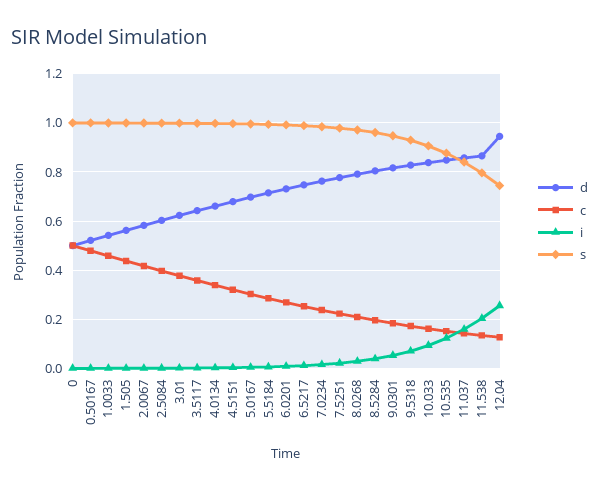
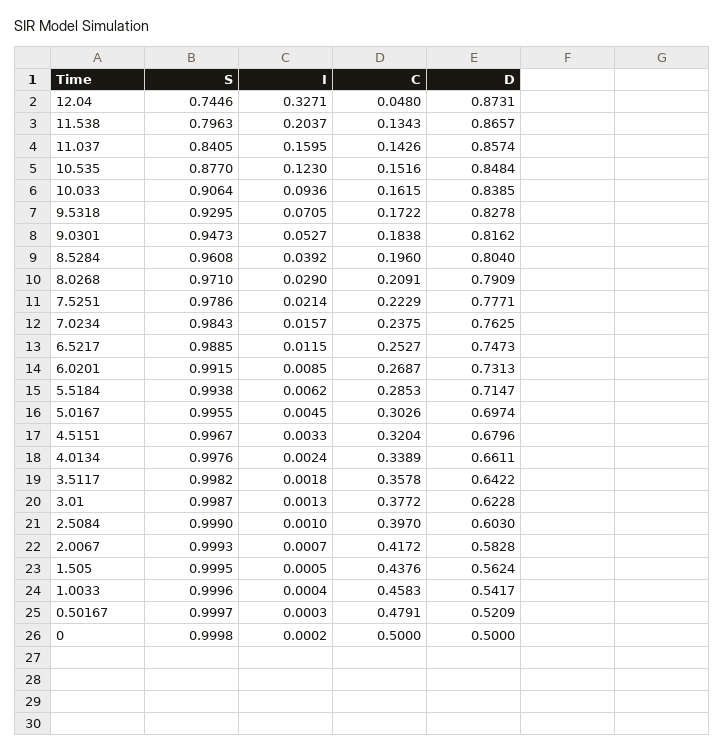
  {
    "d": {
      "0": 0.5,
      "0.50167": 0.5209,
      "1.0033": 0.5417,
      "1.505": 0.5624,
      "2.0067": 0.5828,
      "2.5084": 0.603,
      "3.01": 0.6228,
      "3.5117": 0.6422,
      "4.0134": 0.6611,
      "4.5151": 0.6796,
      "5.0167": 0.6974,
      "5.5184": 0.7147,
      "6.0201": 0.7313,
      "6.5217": 0.7473,
      "7.0234": 0.7625,
      "7.5251": 0.7771,
      "8.0268": 0.7909,
      "8.5284": 0.804,
      "9.0301": 0.8162,
      "9.5318": 0.8278,
      "10.033": 0.8385,
      "10.535": 0.8484,
      "11.037": 0.8574,
      "11.538": 0.8657,
-     "12.04": 0.95
+     "12.04": 0.8731
    },
    "c": {
      "0": 0.5,
      "0.50167": 0.4791,
      "1.0033": 0.4583,
      "1.505": 0.4376,
      "2.0067": 0.4172,
      "2.5084": 0.397,
      "3.01": 0.3772,
      "3.5117": 0.3578,
      "4.0134": 0.3389,
      "4.5151": 0.3204,
      "5.0167": 0.3026,
      "5.5184": 0.2853,
      "6.0201": 0.2687,
      "6.5217": 0.2527,
      "7.0234": 0.2375,
      "7.5251": 0.2229,
      "8.0268": 0.2091,
      "8.5284": 0.196,
      "9.0301": 0.1838,
      "9.5318": 0.1722,
      "10.033": 0.1615,
      "10.535": 0.1516,
      "11.037": 0.1426,
      "11.538": 0.1343,
-     "12.04": 0.125
+     "12.04": 0.048
    },
    "i": {
      "0": 0.0002,
      "0.50167": 0.0003,
      "1.0033": 0.0004,
      "1.505": 0.0005,
      "2.0067": 0.0007,
      "2.5084": 0.001,
      "3.01": 0.0013,
      "3.5117": 0.0018,
      "4.0134": 0.0024,
      "4.5151": 0.0033,
      "5.0167": 0.0045,
      "5.5184": 0.0062,
      "6.0201": 0.0085,
      "6.5217": 0.0115,
      "7.0234": 0.0157,
      "7.5251": 0.0214,
      "8.0268": 0.029,
      "8.5284": 0.0392,
      "9.0301": 0.0527,
      "9.5318": 0.0705,
      "10.033": 0.0936,
      "10.535": 0.123,
      "11.037": 0.1595,
      "11.538": 0.2037,
-     "12.04": 0.25
+     "12.04": 0.3271
    },
    "s": {
      "0": 0.9998,
      "0.50167": 0.9997,
      "1.0033": 0.9996,
      "1.505": 0.9995,
      "2.0067": 0.9993,
      "2.5084": 0.999,
      "3.01": 0.9987,
      "3.5117": 0.9982,
      "4.0134": 0.9976,
      "4.5151": 0.9967,
      "5.0167": 0.9955,
      "5.5184": 0.9938,
      "6.0201": 0.9915,
      "6.5217": 0.9885,
      "7.0234": 0.9843,
      "7.5251": 0.9786,
      "8.0268": 0.971,
      "8.5284": 0.9608,
      "9.0301": 0.9473,
      "9.5318": 0.9295,
      "10.033": 0.9064,
      "10.535": 0.877,
      "11.037": 0.8405,
      "11.538": 0.7963,
      "12.04": 0.7446
    }
  }

